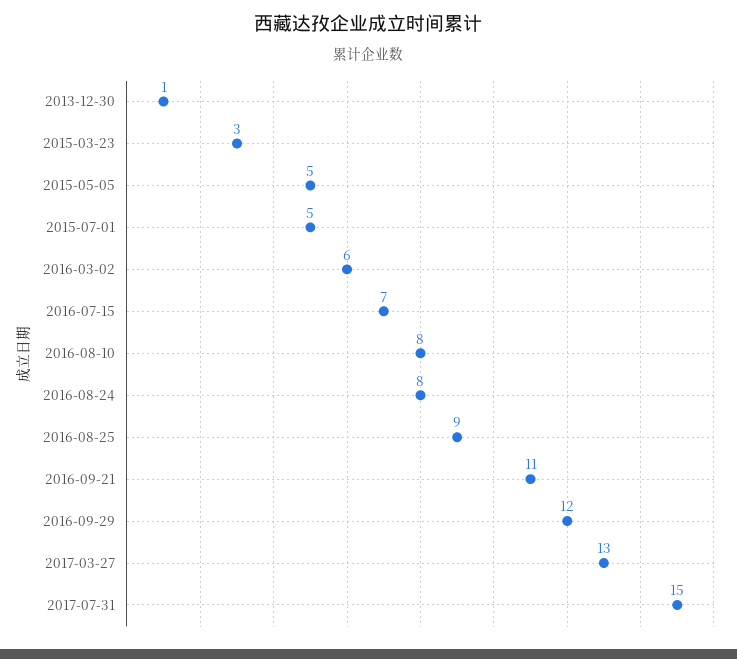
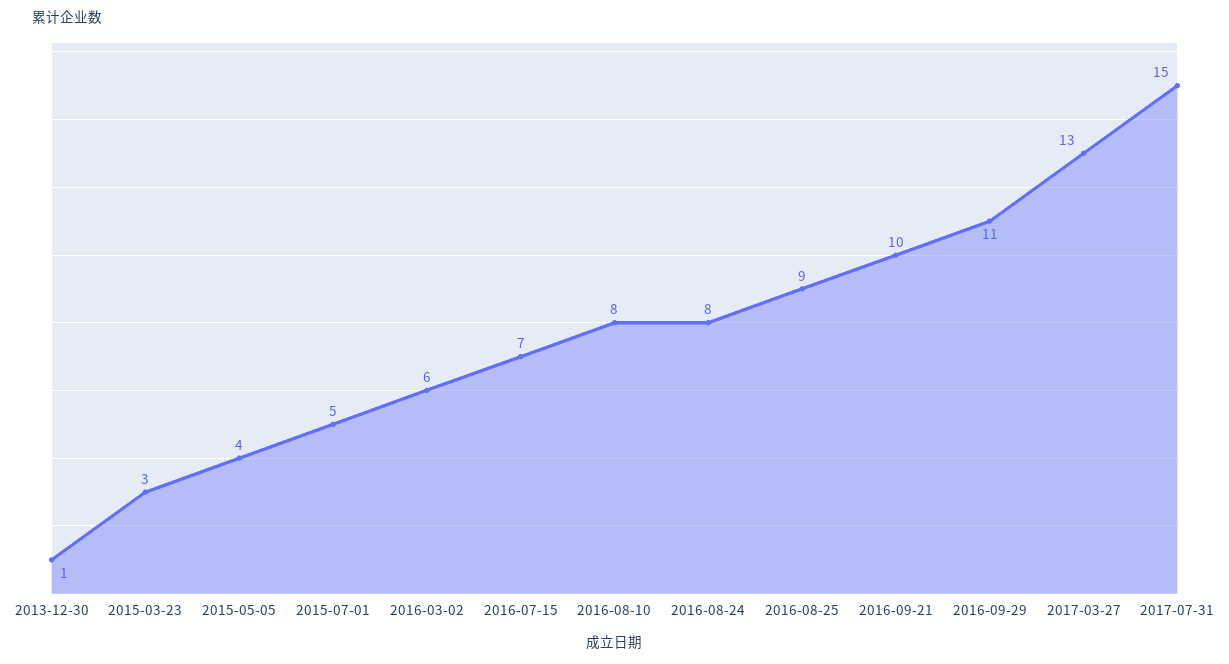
  {
    "2013-12-30": 1,
    "2015-03-23": 3,
-   "2015-05-05": 5,
+   "2015-05-05": 4,
    "2015-07-01": 5,
    "2016-03-02": 6,
    "2016-07-15": 7,
    "2016-08-10": 8,
    "2016-08-24": 8,
    "2016-08-25": 9,
-   "2016-09-21": 11,
+   "2016-09-21": 10,
-   "2016-09-29": 12,
+   "2016-09-29": 11,
    "2017-03-27": 13,
    "2017-07-31": 15
  }

